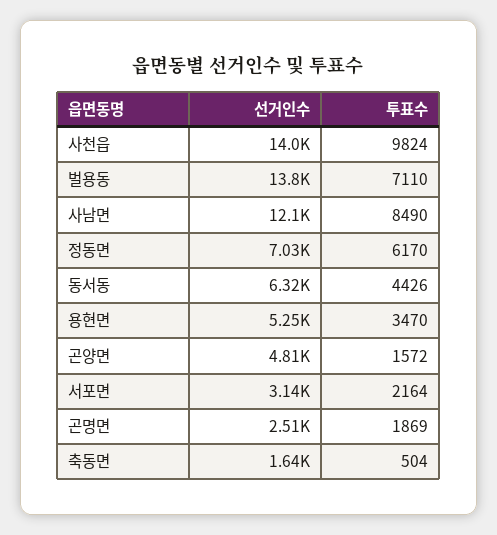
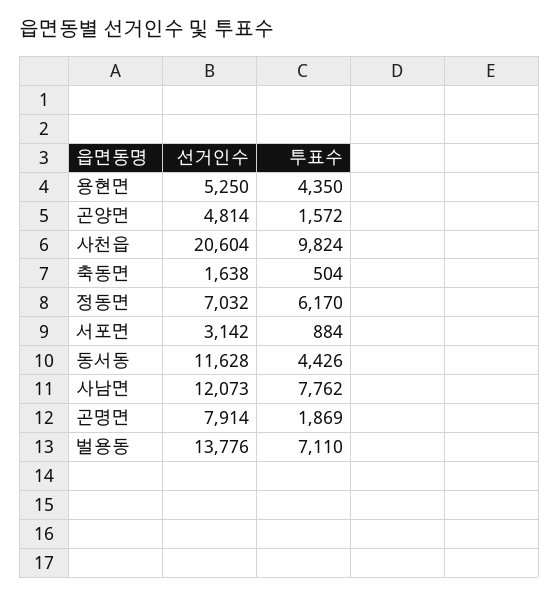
  {
    "선거인수": {
-     "사천읍": 14000,
+     "사천읍": 20604,
      "벌용동": 13776,
      "사남면": 12073,
      "정동면": 7032,
-     "동서동": 6320,
+     "동서동": 11628,
      "용현면": 5250,
      "곤양면": 4814,
      "서포면": 3142,
-     "곤명면": 2510,
+     "곤명면": 7914,
      "축동면": 1638
    },
    "투표수": {
      "사천읍": 9824,
      "벌용동": 7110,
-     "사남면": 8490,
+     "사남면": 7762,
      "정동면": 6170,
      "동서동": 4426,
-     "용현면": 3470,
+     "용현면": 4350,
      "곤양면": 1572,
-     "서포면": 2164,
+     "서포면": 884,
      "곤명면": 1869,
      "축동면": 504
    }
  }

